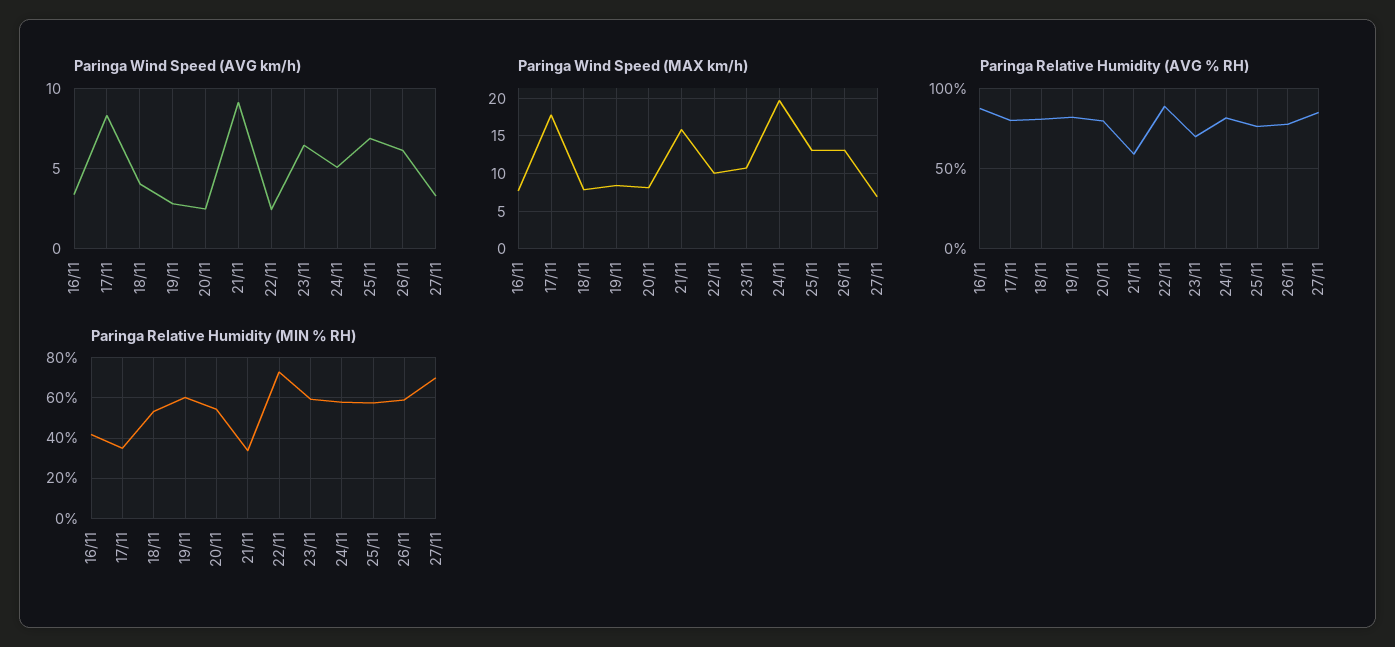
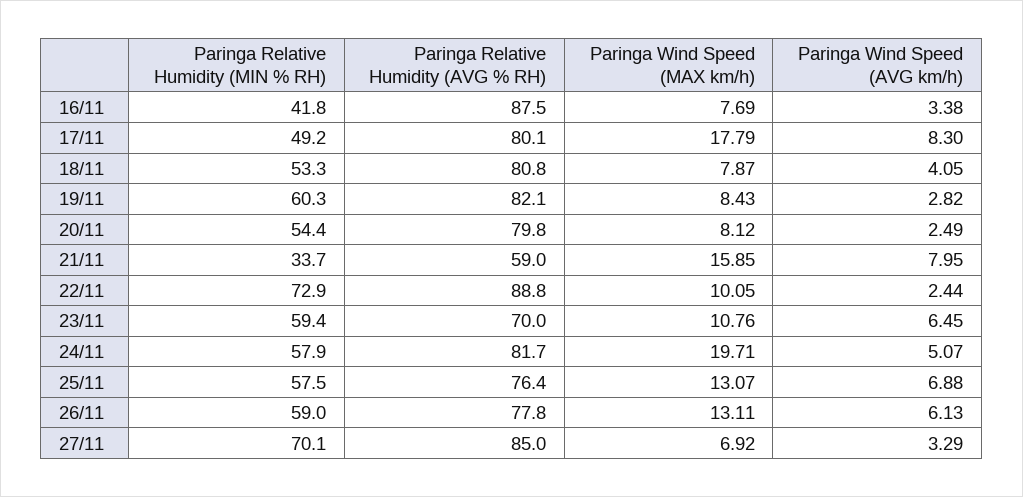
  {
    "Paringa Wind Speed (AVG km/h)": {
      "16/11": 3.38,
      "17/11": 8.3,
      "18/11": 4.05,
      "19/11": 2.82,
      "20/11": 2.49,
-     "21/11": 9,
+     "21/11": 7.95,
      "22/11": 2.44,
      "23/11": 6.45,
      "24/11": 5.07,
      "25/11": 6.88,
      "26/11": 6.13,
      "27/11": 3.29
    },
    "Paringa Wind Speed (MAX km/h)": {
      "16/11": 7.69,
      "17/11": 17.79,
      "18/11": 7.87,
      "19/11": 8.43,
      "20/11": 8.12,
      "21/11": 15.85,
      "22/11": 10.05,
      "23/11": 10.76,
      "24/11": 19.71,
      "25/11": 13.07,
      "26/11": 13.11,
      "27/11": 6.92
    },
    "Paringa Relative Humidity (AVG % RH)": {
      "16/11": 87.5,
      "17/11": 80.1,
      "18/11": 80.8,
      "19/11": 82.1,
      "20/11": 79.8,
      "21/11": 59,
      "22/11": 88.8,
      "23/11": 70,
      "24/11": 81.7,
      "25/11": 76.4,
      "26/11": 77.8,
      "27/11": 85
    },
    "Paringa Relative Humidity (MIN % RH)": {
      "16/11": 41.8,
-     "17/11": 35,
+     "17/11": 49.2,
      "18/11": 53.3,
      "19/11": 60.3,
      "20/11": 54.4,
      "21/11": 33.7,
      "22/11": 72.9,
      "23/11": 59.4,
      "24/11": 57.9,
      "25/11": 57.5,
      "26/11": 59,
      "27/11": 70.1
    }
  }

